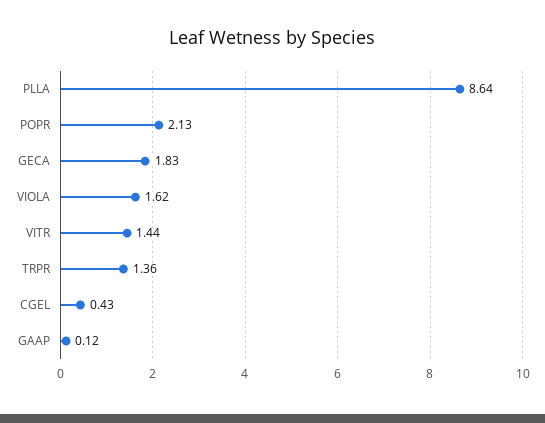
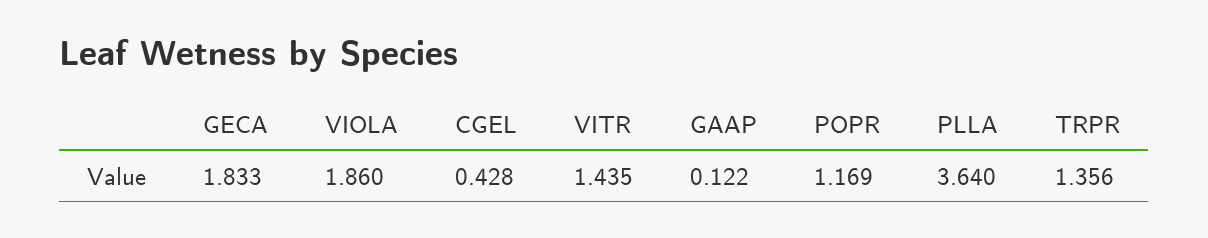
  {
-   "PLLA": 8.64,
+   "PLLA": 3.64,
-   "POPR": 2.13,
+   "POPR": 1.169,
    "GECA": 1.833,
-   "VIOLA": 1.62,
+   "VIOLA": 1.86,
    "VITR": 1.435,
    "TRPR": 1.356,
    "CGEL": 0.428,
    "GAAP": 0.122
  }

